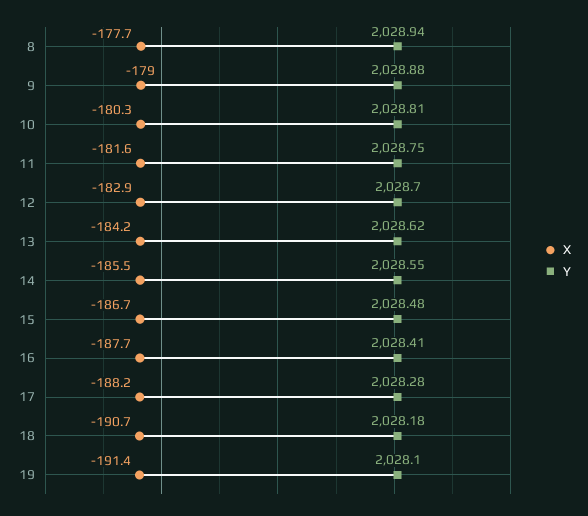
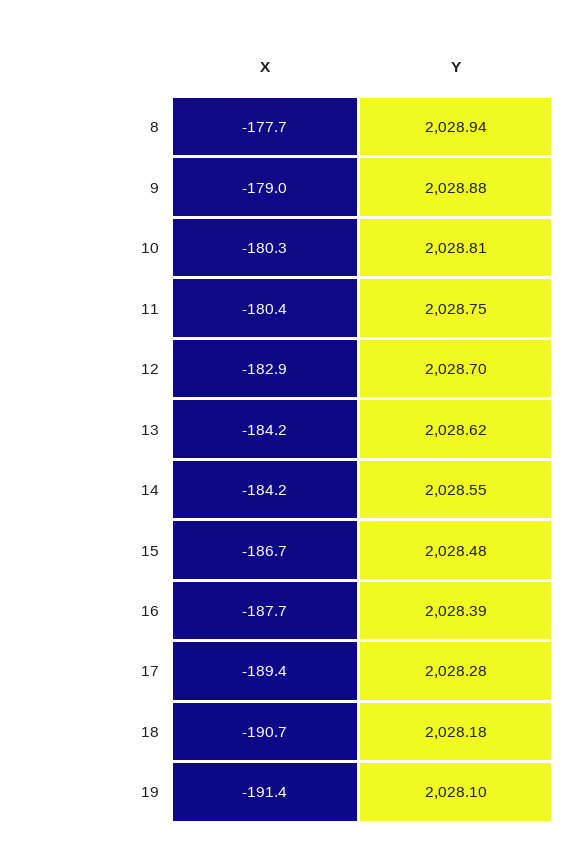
  {
    "X": {
      "8": -177.7,
      "9": -179,
      "10": -180.3,
-     "11": -181.6,
+     "11": -180.4,
      "12": -182.9,
      "13": -184.2,
-     "14": -185.5,
+     "14": -184.2,
      "15": -186.7,
      "16": -187.7,
-     "17": -188.2,
+     "17": -189.4,
      "18": -190.7,
      "19": -191.4
    },
    "Y": {
      "8": 2028.94,
      "9": 2028.88,
      "10": 2028.81,
      "11": 2028.75,
      "12": 2028.7,
      "13": 2028.62,
      "14": 2028.55,
      "15": 2028.48,
-     "16": 2028.41,
+     "16": 2028.39,
      "17": 2028.28,
      "18": 2028.18,
      "19": 2028.1
    }
  }

